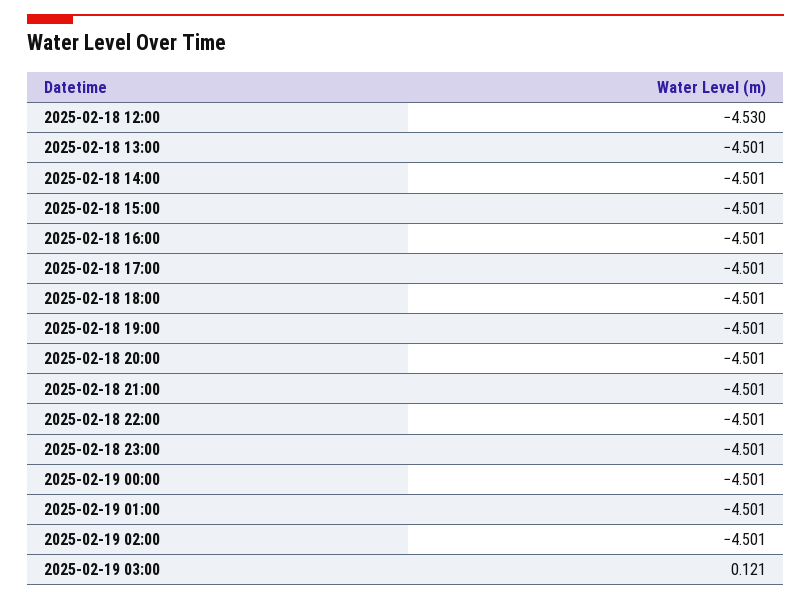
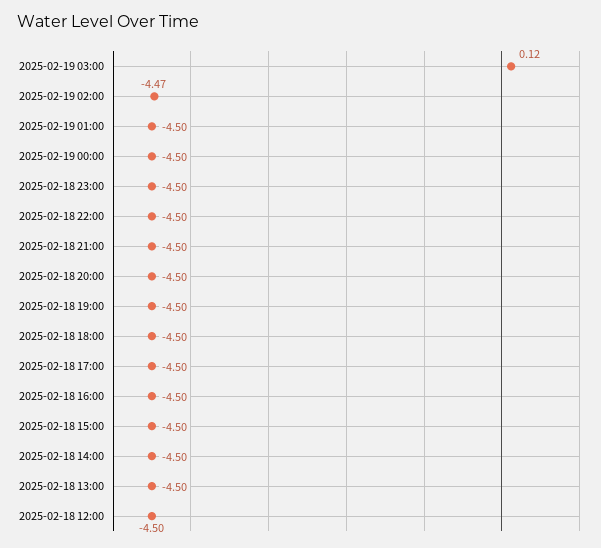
  {
-   "2025-02-18 12:00": -4.53,
+   "2025-02-18 12:00": -4.5,
    "2025-02-18 13:00": -4.501,
    "2025-02-18 14:00": -4.501,
    "2025-02-18 15:00": -4.501,
    "2025-02-18 16:00": -4.501,
    "2025-02-18 17:00": -4.501,
    "2025-02-18 18:00": -4.501,
    "2025-02-18 19:00": -4.501,
    "2025-02-18 20:00": -4.501,
    "2025-02-18 21:00": -4.501,
    "2025-02-18 22:00": -4.501,
    "2025-02-18 23:00": -4.501,
    "2025-02-19 00:00": -4.501,
    "2025-02-19 01:00": -4.501,
-   "2025-02-19 02:00": -4.501,
+   "2025-02-19 02:00": -4.47,
    "2025-02-19 03:00": 0.121
  }

